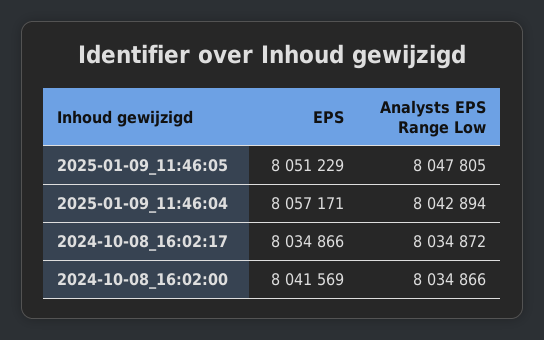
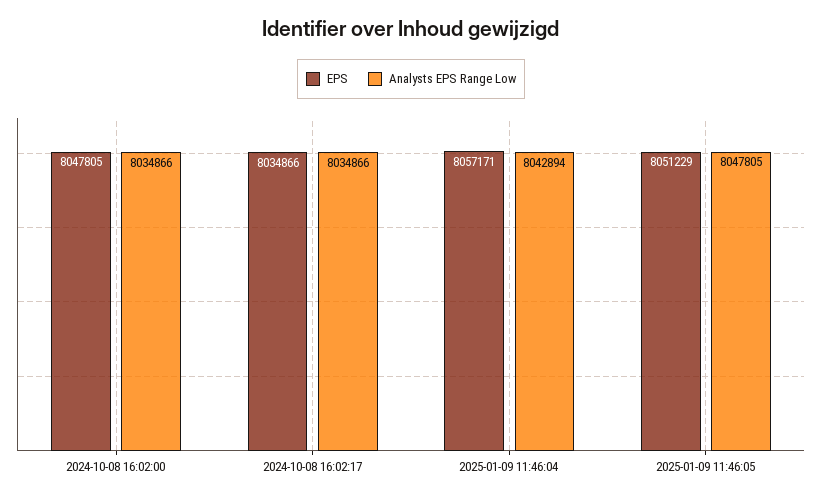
  {
    "EPS": {
      "2025-01-09_11:46:05": 8051229,
      "2025-01-09_11:46:04": 8057171,
      "2024-10-08_16:02:17": 8034866,
-     "2024-10-08_16:02:00": 8041569
+     "2024-10-08_16:02:00": 8047805
    },
    "Analysts EPS Range Low": {
      "2025-01-09_11:46:05": 8047805,
      "2025-01-09_11:46:04": 8042894,
-     "2024-10-08_16:02:17": 8034872,
+     "2024-10-08_16:02:17": 8034866,
      "2024-10-08_16:02:00": 8034866
    }
  }

